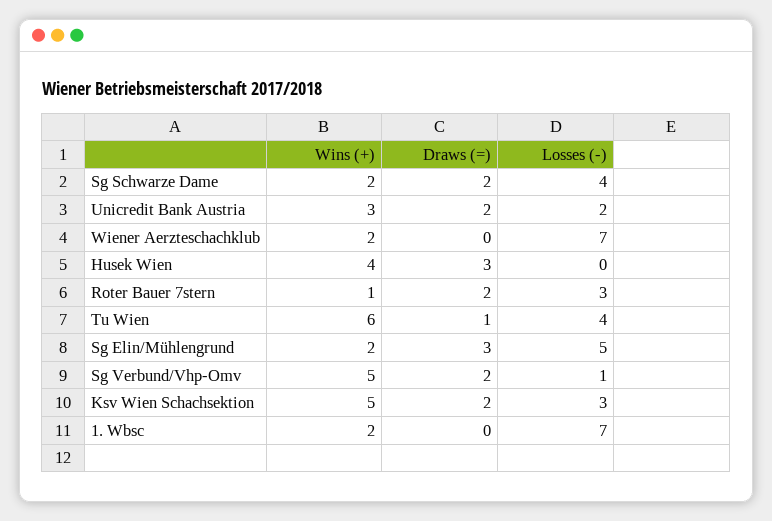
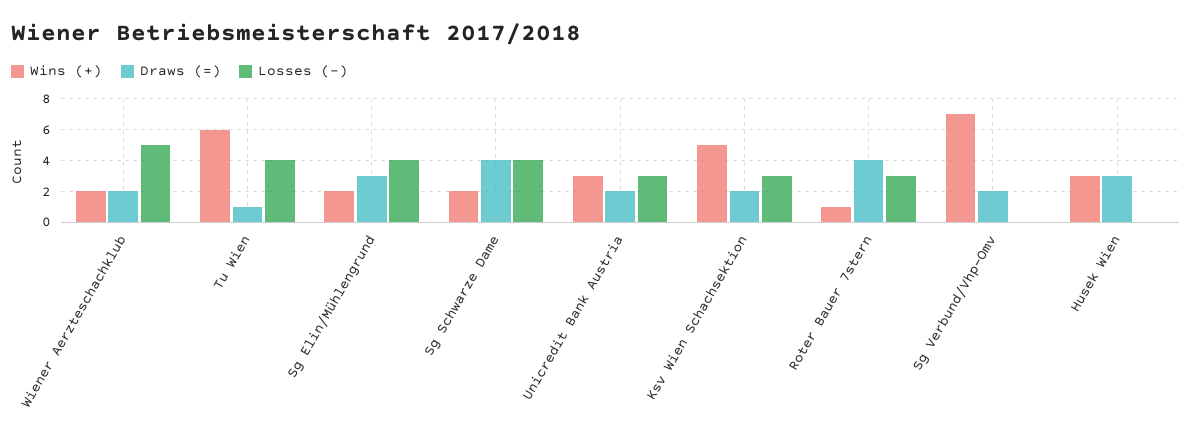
  {
    "Wins (+)": {
      "Sg Schwarze Dame": 2,
      "Unicredit Bank Austria": 3,
      "Wiener Aerzteschachklub": 2,
-     "Husek Wien": 4,
+     "Husek Wien": 3,
      "Roter Bauer 7stern": 1,
      "Tu Wien": 6,
      "Sg Elin/Mühlengrund": 2,
-     "Sg Verbund/Vhp-Omv": 5,
+     "Sg Verbund/Vhp-Omv": 7,
-     "Ksv Wien Schachsektion": 5,
+     "Ksv Wien Schachsektion": 5
-     "1. Wbsc": 2
    },
    "Draws (=)": {
-     "Sg Schwarze Dame": 2,
+     "Sg Schwarze Dame": 4,
      "Unicredit Bank Austria": 2,
-     "Wiener Aerzteschachklub": 0,
+     "Wiener Aerzteschachklub": 2,
      "Husek Wien": 3,
-     "Roter Bauer 7stern": 2,
+     "Roter Bauer 7stern": 4,
      "Tu Wien": 1,
      "Sg Elin/Mühlengrund": 3,
      "Sg Verbund/Vhp-Omv": 2,
-     "Ksv Wien Schachsektion": 2,
+     "Ksv Wien Schachsektion": 2
-     "1. Wbsc": 0
    },
    "Losses (-)": {
      "Sg Schwarze Dame": 4,
-     "Unicredit Bank Austria": 2,
+     "Unicredit Bank Austria": 3,
-     "Wiener Aerzteschachklub": 7,
+     "Wiener Aerzteschachklub": 5,
      "Husek Wien": 0,
      "Roter Bauer 7stern": 3,
      "Tu Wien": 4,
-     "Sg Elin/Mühlengrund": 5,
+     "Sg Elin/Mühlengrund": 4,
-     "Sg Verbund/Vhp-Omv": 1,
+     "Sg Verbund/Vhp-Omv": 0,
-     "Ksv Wien Schachsektion": 3,
+     "Ksv Wien Schachsektion": 3
-     "1. Wbsc": 7
    }
  }

